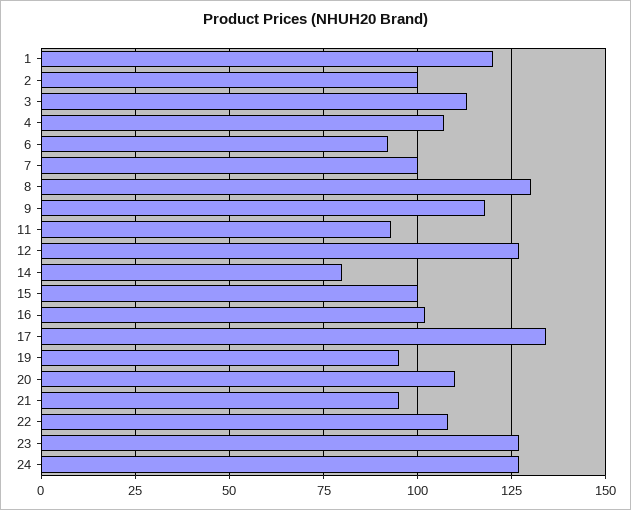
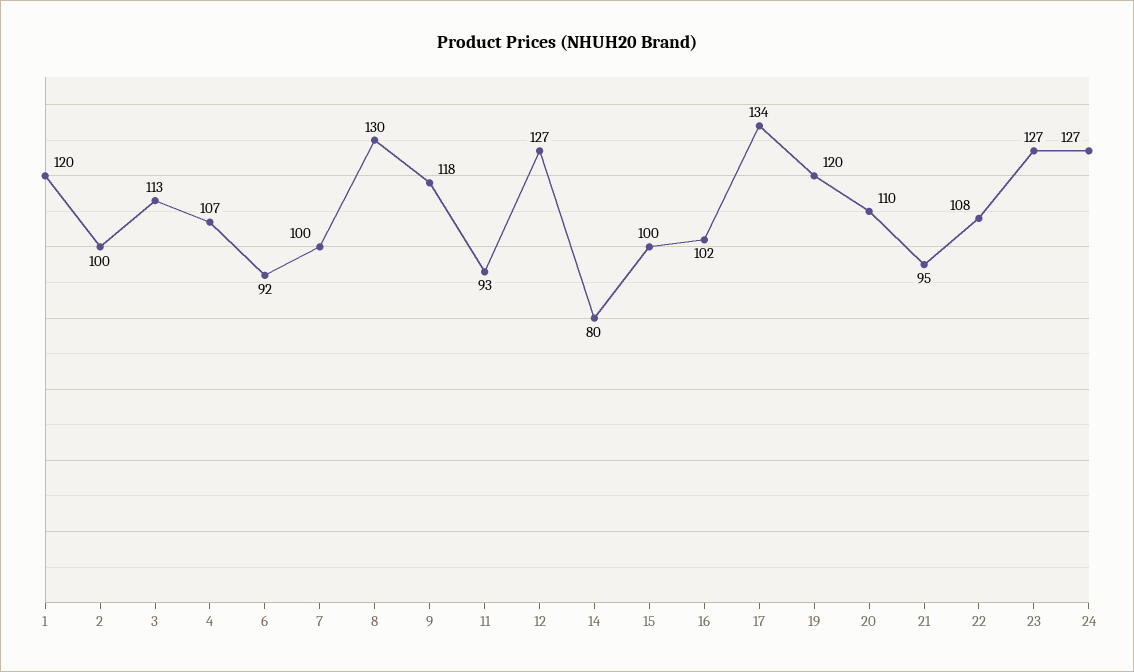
  {
    "1": 120,
    "2": 100,
    "3": 113,
    "4": 107,
    "6": 92,
    "7": 100,
    "8": 130,
    "9": 118,
    "11": 93,
    "12": 127,
    "14": 80,
    "15": 100,
    "16": 102,
    "17": 134,
-   "19": 95,
+   "19": 120,
    "20": 110,
    "21": 95,
    "22": 108,
    "23": 127,
    "24": 127
  }

